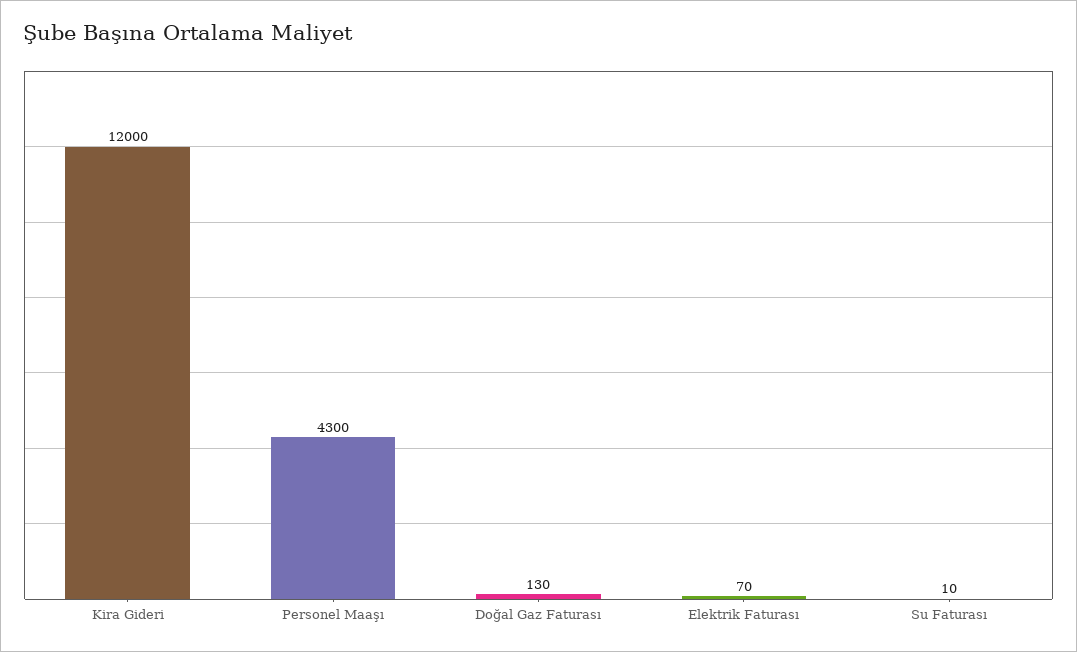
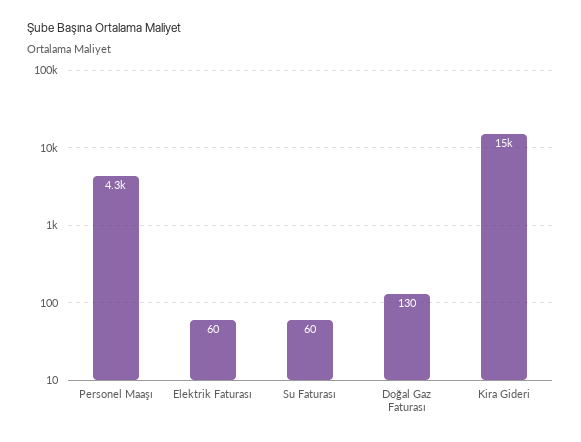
  {
-   "Kira Gideri": 12000,
+   "Kira Gideri": 15000,
    "Personel Maaşı": 4300,
    "Doğal Gaz Faturası": 130,
-   "Elektrik Faturası": 70,
+   "Elektrik Faturası": 60,
-   "Su Faturası": 10
+   "Su Faturası": 60
  }

